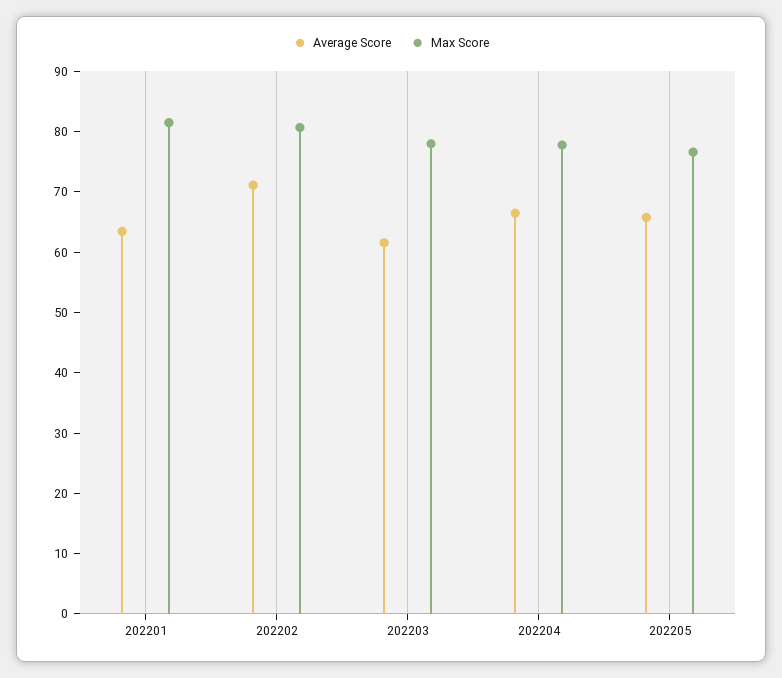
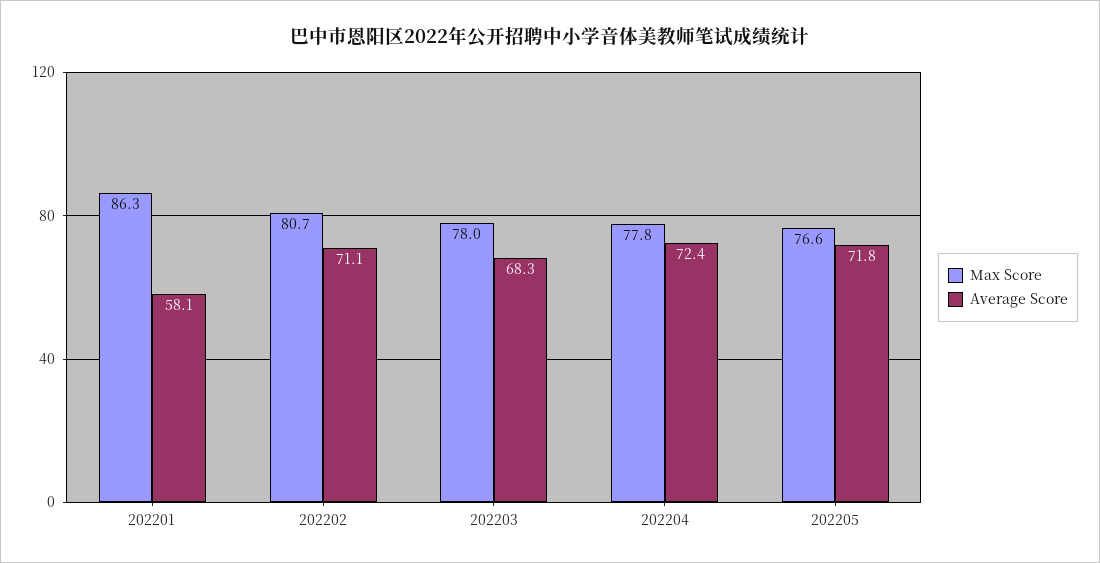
  {
    "Average Score": {
-     "202201": 64,
+     "202201": 58.1,
      "202202": 71.1,
-     "202203": 62,
+     "202203": 68.3,
-     "202204": 66,
+     "202204": 72.4,
-     "202205": 66
+     "202205": 71.8
    },
    "Max Score": {
-     "202201": 82,
+     "202201": 86.3,
      "202202": 80.7,
      "202203": 78,
      "202204": 77.8,
      "202205": 76.6
    }
  }

